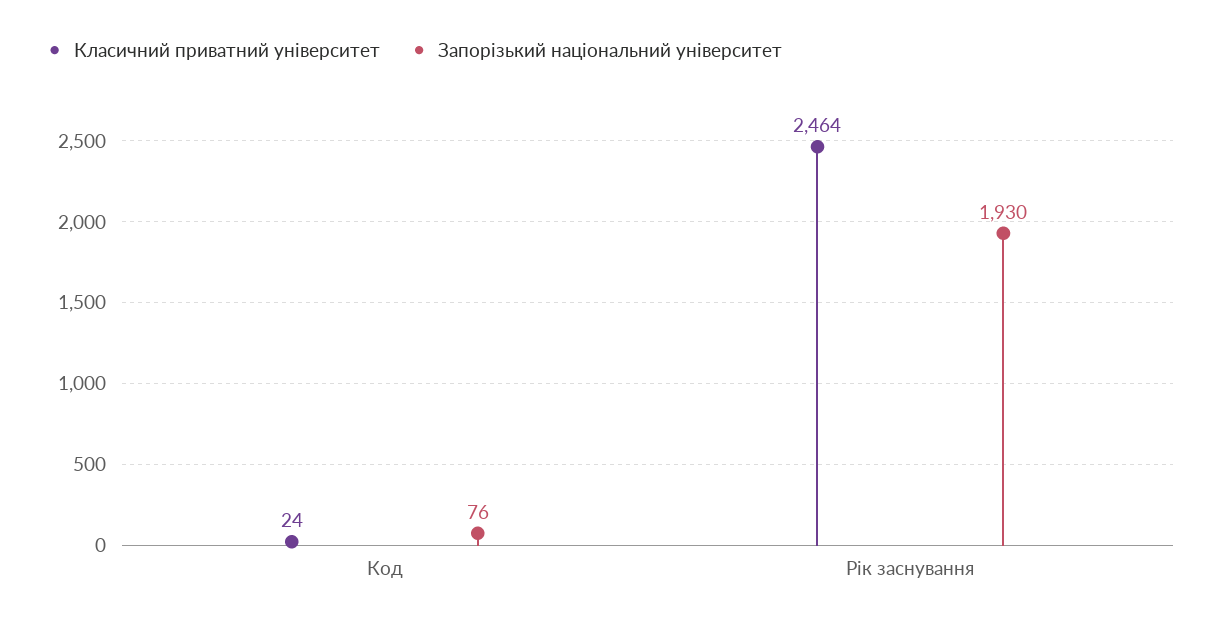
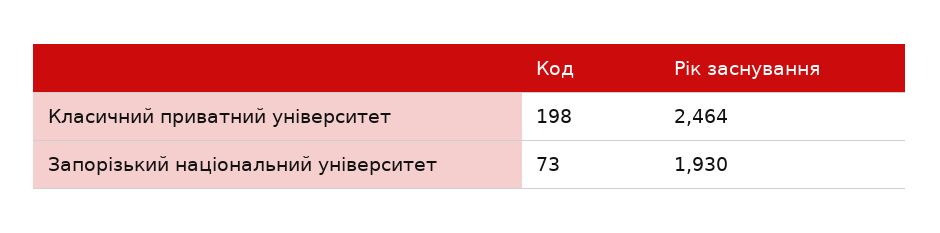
  {
    "Класичний приватний університет": {
-     "Код": 24,
+     "Код": 198,
      "Рік заснування": 2464
    },
    "Запорізький національний університет": {
-     "Код": 76,
+     "Код": 73,
      "Рік заснування": 1930
    }
  }

